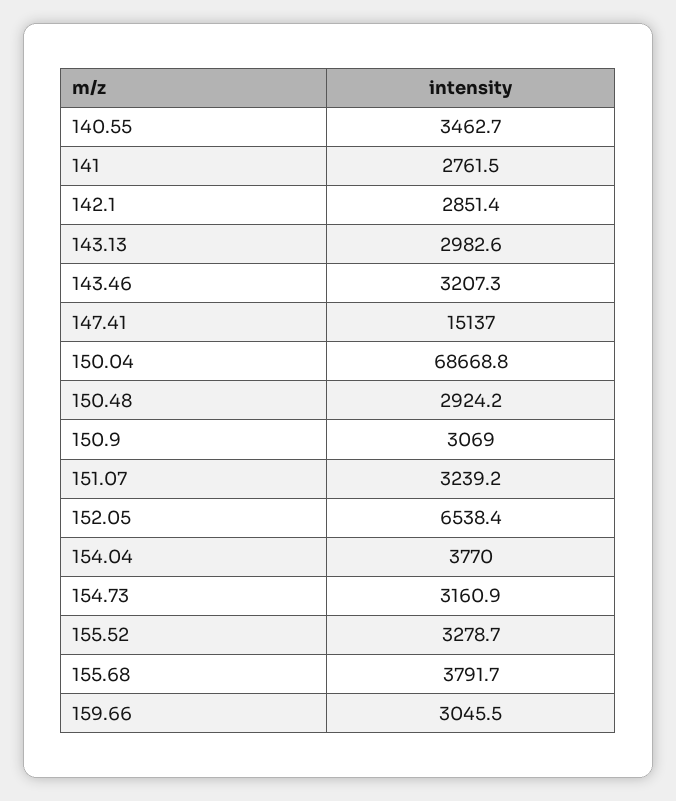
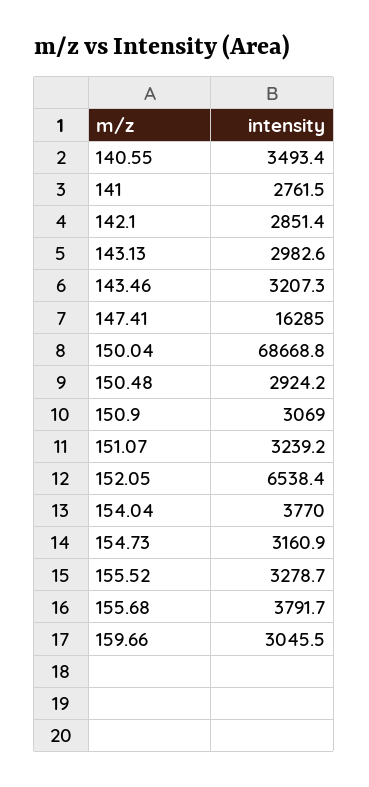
  {
-   "140.55": 3462.7,
+   "140.55": 3493.4,
    "141": 2761.5,
    "142.1": 2851.4,
    "143.13": 2982.6,
    "143.46": 3207.3,
-   "147.41": 15137,
+   "147.41": 16285,
    "150.04": 68668.8,
    "150.48": 2924.2,
    "150.9": 3069,
    "151.07": 3239.2,
    "152.05": 6538.4,
    "154.04": 3770,
    "154.73": 3160.9,
    "155.52": 3278.7,
    "155.68": 3791.7,
    "159.66": 3045.5
  }

